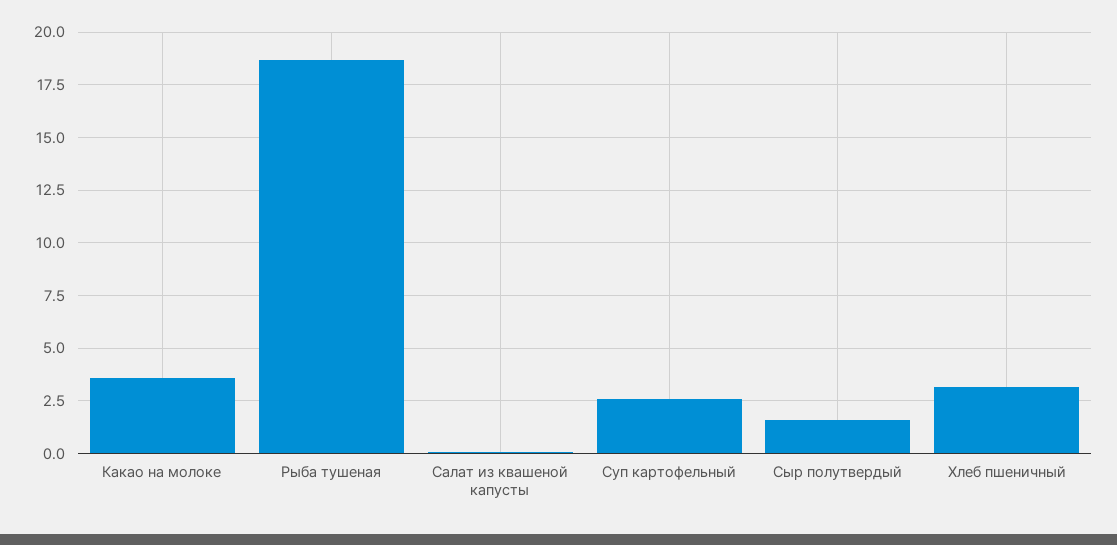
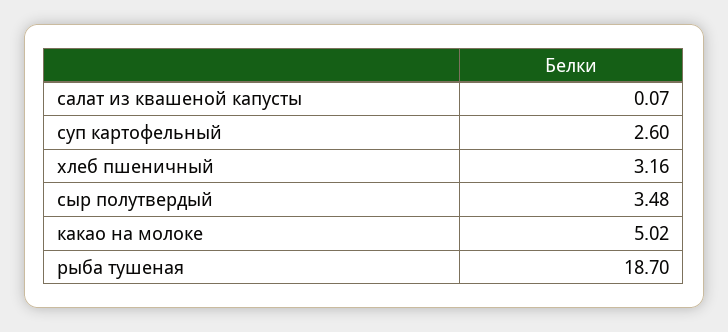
  {
-   "Какао на молоке": 3.5,
+   "Какао на молоке": 5.02,
    "Рыба тушеная": 18.7,
    "Салат из квашеной капусты": 0.07,
    "Суп картофельный": 2.6,
-   "Сыр полутвердый": 1.5,
+   "Сыр полутвердый": 3.48,
    "Хлеб пшеничный": 3.16
  }

